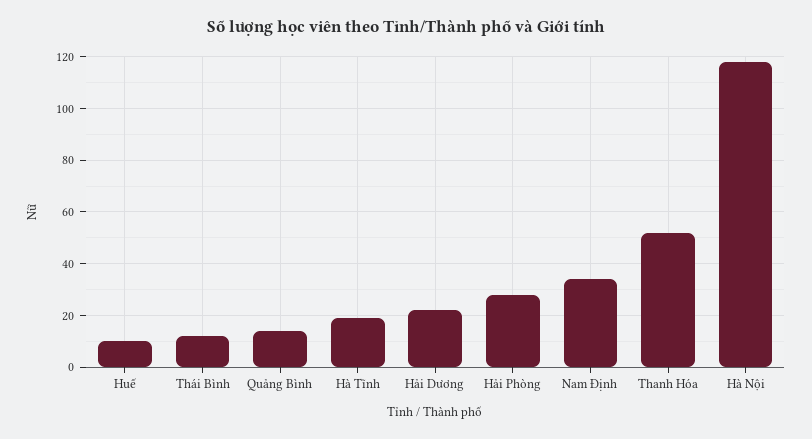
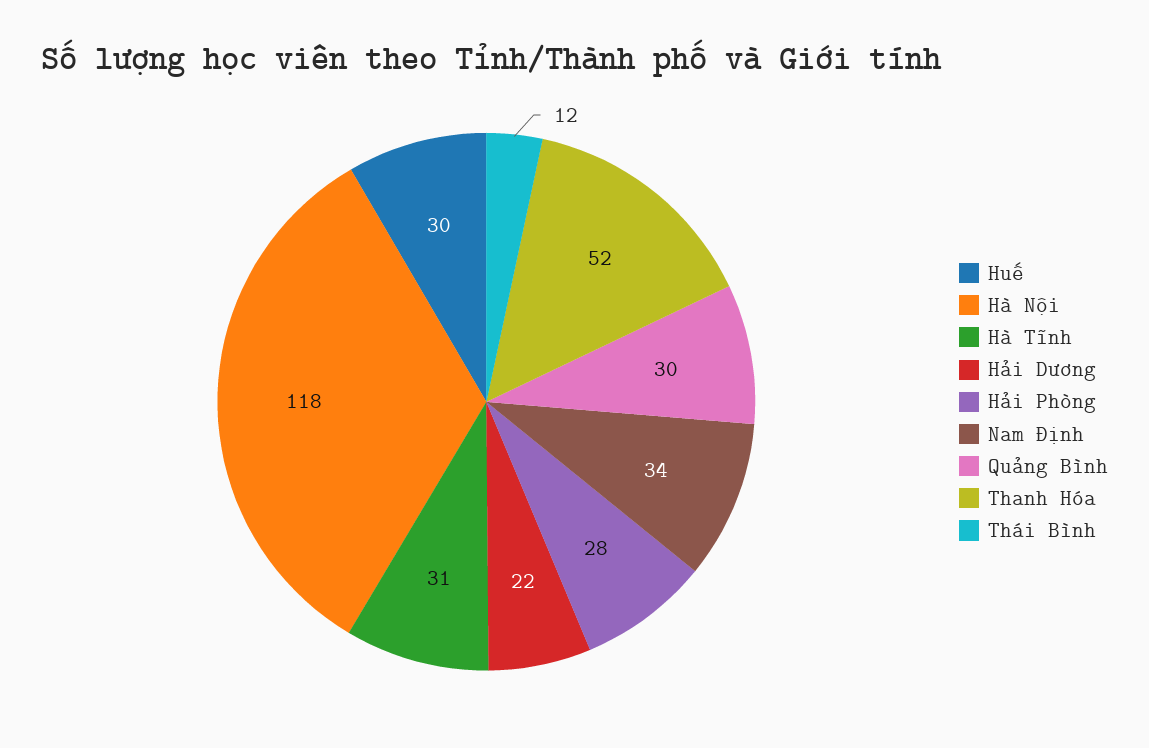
  {
-   "Huế": 10,
+   "Huế": 30,
    "Thái Bình": 12,
-   "Quảng Bình": 15,
+   "Quảng Bình": 30,
-   "Hà Tĩnh": 20,
+   "Hà Tĩnh": 31,
    "Hải Dương": 22,
    "Hải Phòng": 28,
    "Nam Định": 34,
    "Thanh Hóa": 52,
    "Hà Nội": 118
  }

